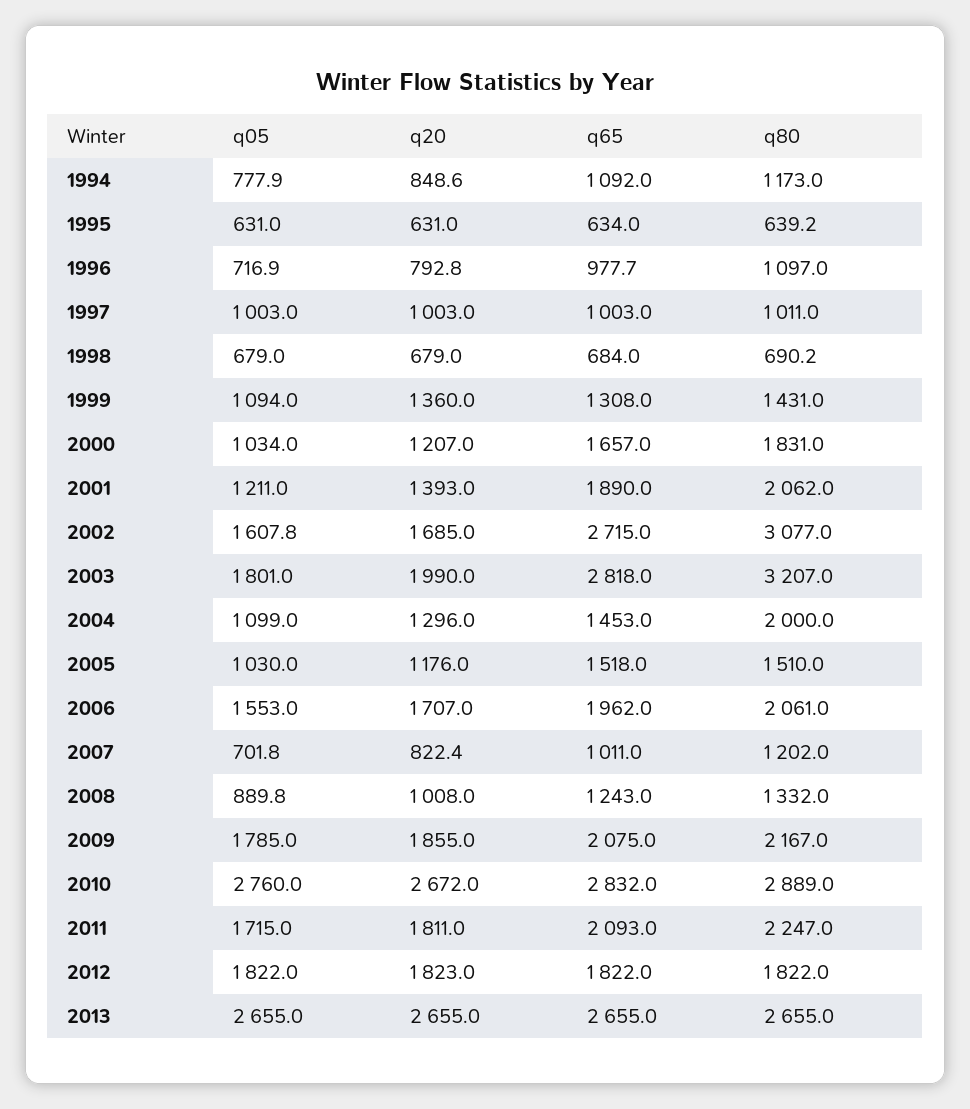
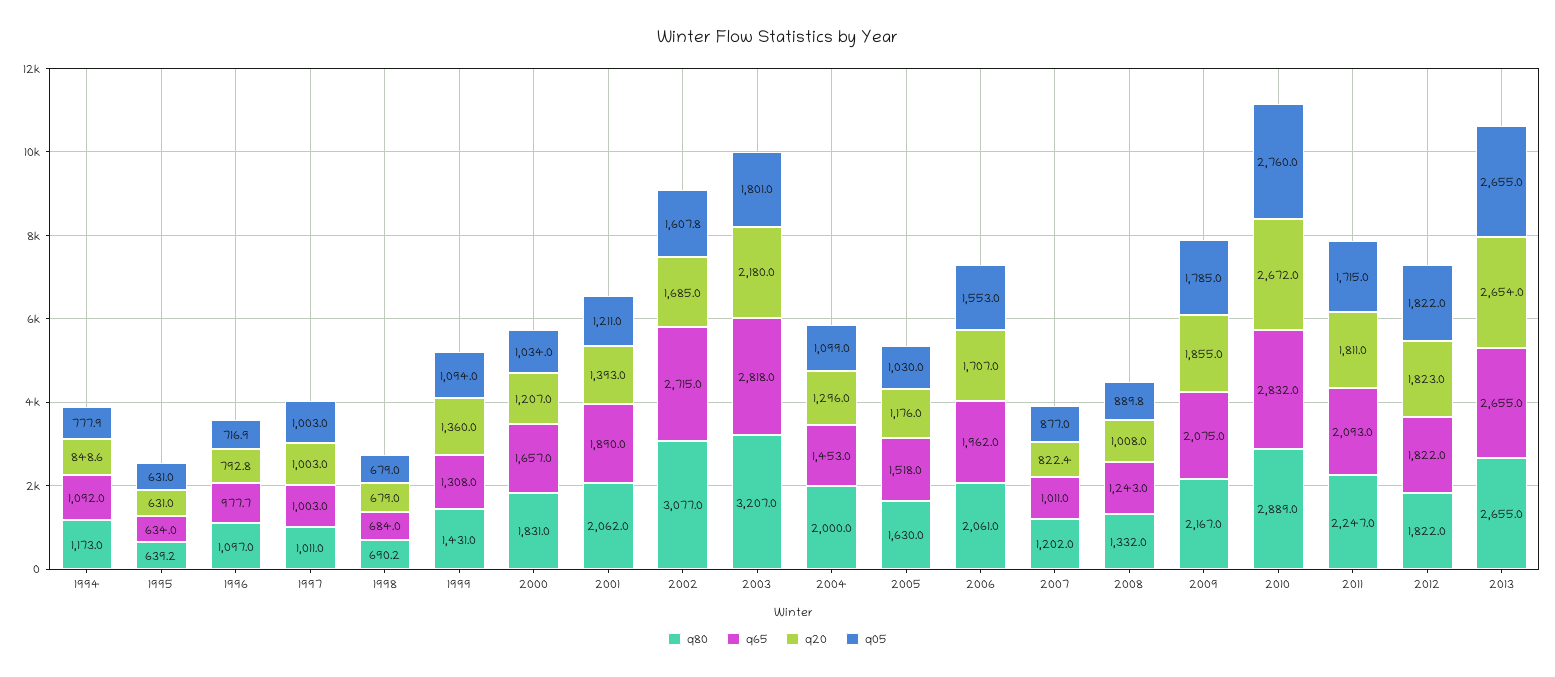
  {
    "q05": {
      "1994": 777.9,
      "1995": 631,
      "1996": 716.9,
      "1997": 1003,
      "1998": 679,
      "1999": 1094,
      "2000": 1034,
      "2001": 1211,
      "2002": 1607.8,
      "2003": 1801,
      "2004": 1099,
      "2005": 1030,
      "2006": 1553,
-     "2007": 701.8,
+     "2007": 877,
      "2008": 889.8,
      "2009": 1785,
      "2010": 2760,
      "2011": 1715,
      "2012": 1822,
      "2013": 2655
    },
    "q20": {
      "1994": 848.6,
      "1995": 631,
      "1996": 792.8,
      "1997": 1003,
      "1998": 679,
      "1999": 1360,
      "2000": 1207,
      "2001": 1393,
      "2002": 1685,
-     "2003": 1990,
+     "2003": 2180,
      "2004": 1296,
      "2005": 1176,
      "2006": 1707,
      "2007": 822.4,
      "2008": 1008,
      "2009": 1855,
      "2010": 2672,
      "2011": 1811,
      "2012": 1823,
-     "2013": 2655
+     "2013": 2654
    },
    "q65": {
      "1994": 1092,
      "1995": 634,
      "1996": 977.7,
      "1997": 1003,
      "1998": 684,
      "1999": 1308,
      "2000": 1657,
      "2001": 1890,
      "2002": 2715,
      "2003": 2818,
      "2004": 1453,
      "2005": 1518,
      "2006": 1962,
      "2007": 1011,
      "2008": 1243,
      "2009": 2075,
      "2010": 2832,
      "2011": 2093,
      "2012": 1822,
      "2013": 2655
    },
    "q80": {
      "1994": 1173,
      "1995": 639.2,
      "1996": 1097,
      "1997": 1011,
      "1998": 690.2,
      "1999": 1431,
      "2000": 1831,
      "2001": 2062,
      "2002": 3077,
      "2003": 3207,
      "2004": 2000,
-     "2005": 1510,
+     "2005": 1630,
      "2006": 2061,
      "2007": 1202,
      "2008": 1332,
      "2009": 2167,
      "2010": 2889,
      "2011": 2247,
      "2012": 1822,
      "2013": 2655
    }
  }

